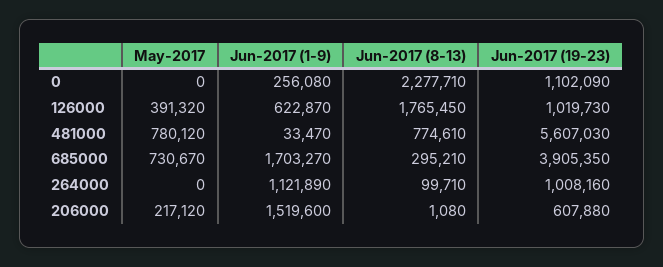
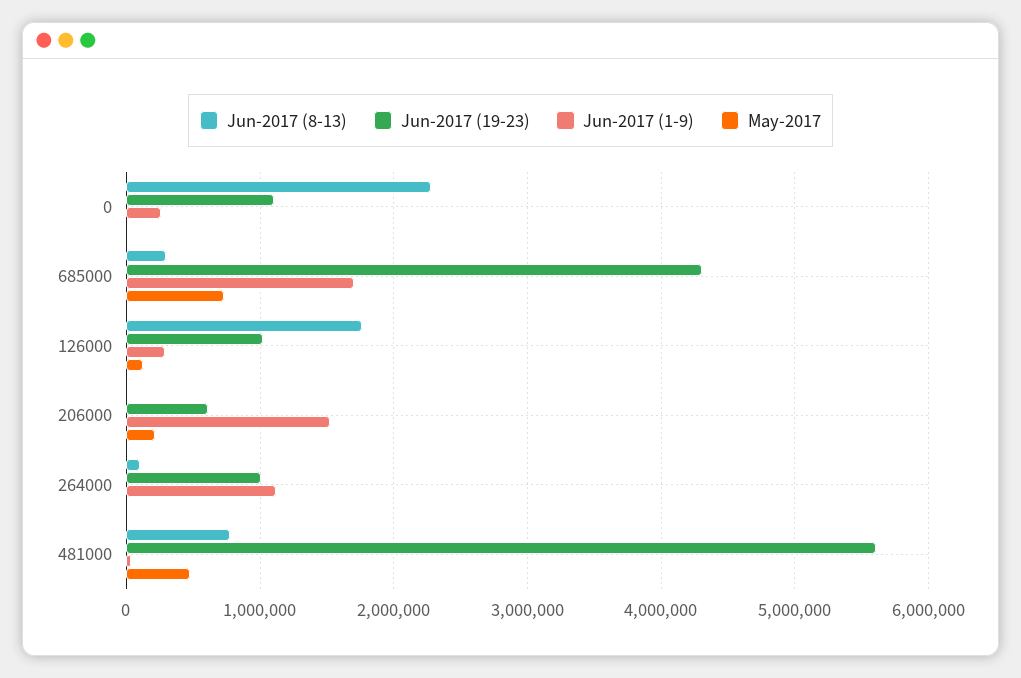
  {
    "May-2017": {
      "0": 0,
-     "126000": 391320,
+     "126000": 100000,
-     "481000": 780120,
+     "481000": 500000,
      "685000": 730670,
      "264000": 0,
      "206000": 217120
    },
    "Jun-2017 (1-9)": {
      "0": 256080,
-     "126000": 622870,
+     "126000": 300000,
      "481000": 33470,
      "685000": 1703270,
      "264000": 1121890,
      "206000": 1519600
    },
    "Jun-2017 (8-13)": {
      "0": 2277710,
      "126000": 1765450,
      "481000": 774610,
      "685000": 295210,
      "264000": 99710,
      "206000": 1080
    },
    "Jun-2017 (19-23)": {
      "0": 1102090,
      "126000": 1019730,
      "481000": 5607030,
-     "685000": 3905350,
+     "685000": 4300000,
      "264000": 1008160,
      "206000": 607880
    }
  }

